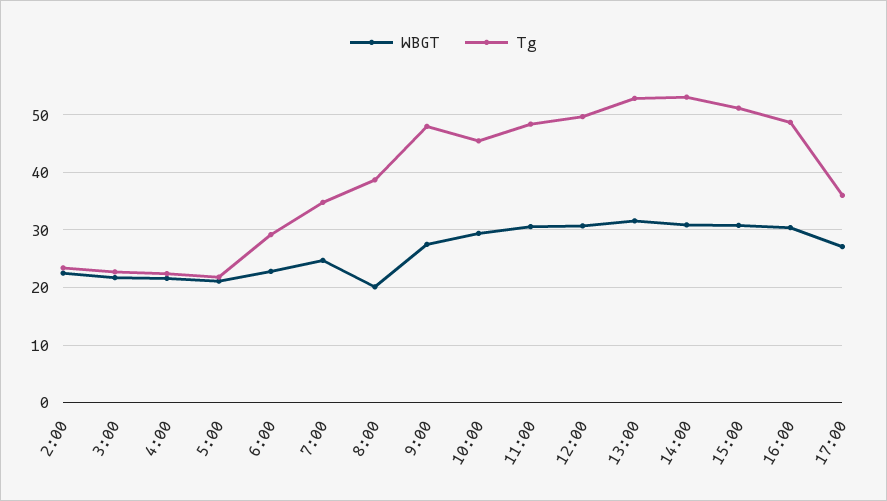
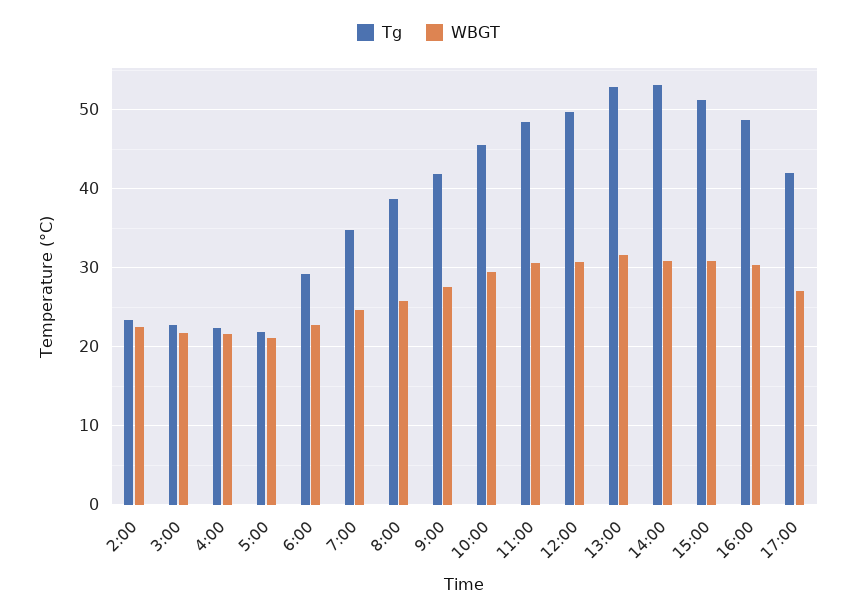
  {
    "WBGT": {
      "2:00": 23,
      "3:00": 22,
      "4:00": 22,
      "5:00": 21,
      "6:00": 23,
      "7:00": 25,
-     "8:00": 20,
+     "8:00": 26,
      "9:00": 28,
      "10:00": 29,
      "11:00": 31,
      "12:00": 31,
      "13:00": 32,
      "14:00": 31,
      "15:00": 31,
      "16:00": 30,
      "17:00": 27
    },
    "Tg": {
      "2:00": 23,
      "3:00": 23,
      "4:00": 22,
      "5:00": 22,
      "6:00": 29,
      "7:00": 35,
      "8:00": 39,
-     "9:00": 48,
+     "9:00": 42,
      "10:00": 46,
      "11:00": 48,
      "12:00": 50,
      "13:00": 53,
      "14:00": 53,
      "15:00": 51,
      "16:00": 49,
-     "17:00": 36
+     "17:00": 42
    }
  }

